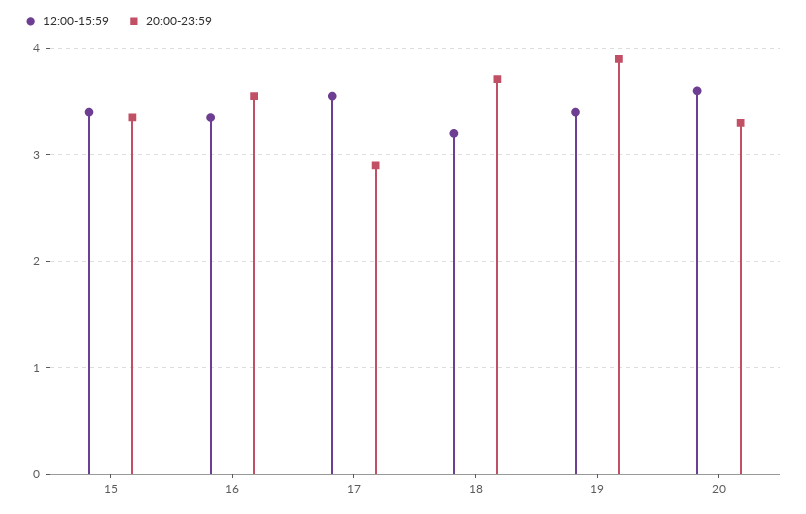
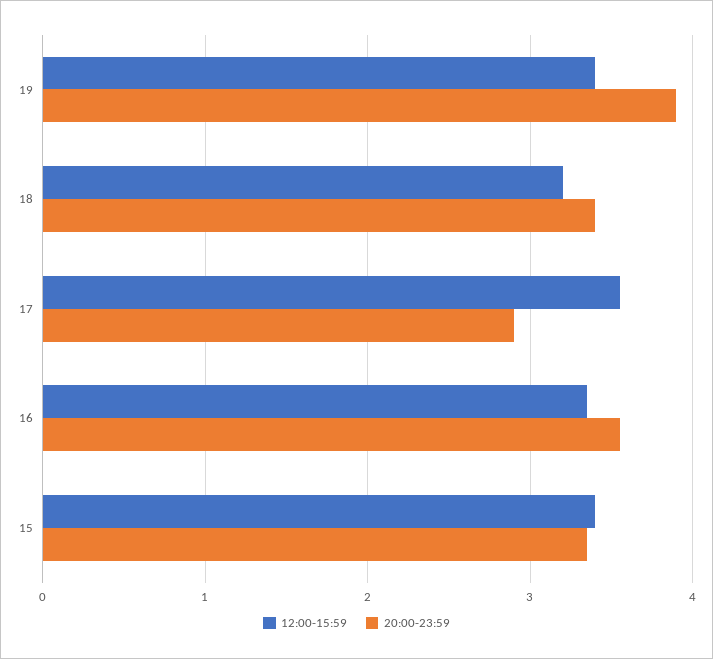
  {
    "12:00-15:59": {
      "15": 3.4,
      "16": 3.4,
      "17": 3.6,
      "18": 3.2,
-     "19": 3.4,
+     "19": 3.4
-     "20": 3.6
    },
    "20:00-23:59": {
      "15": 3.4,
      "16": 3.6,
      "17": 2.9,
-     "18": 3.7,
+     "18": 3.4,
-     "19": 3.9,
+     "19": 3.9
-     "20": 3.3
    }
  }

